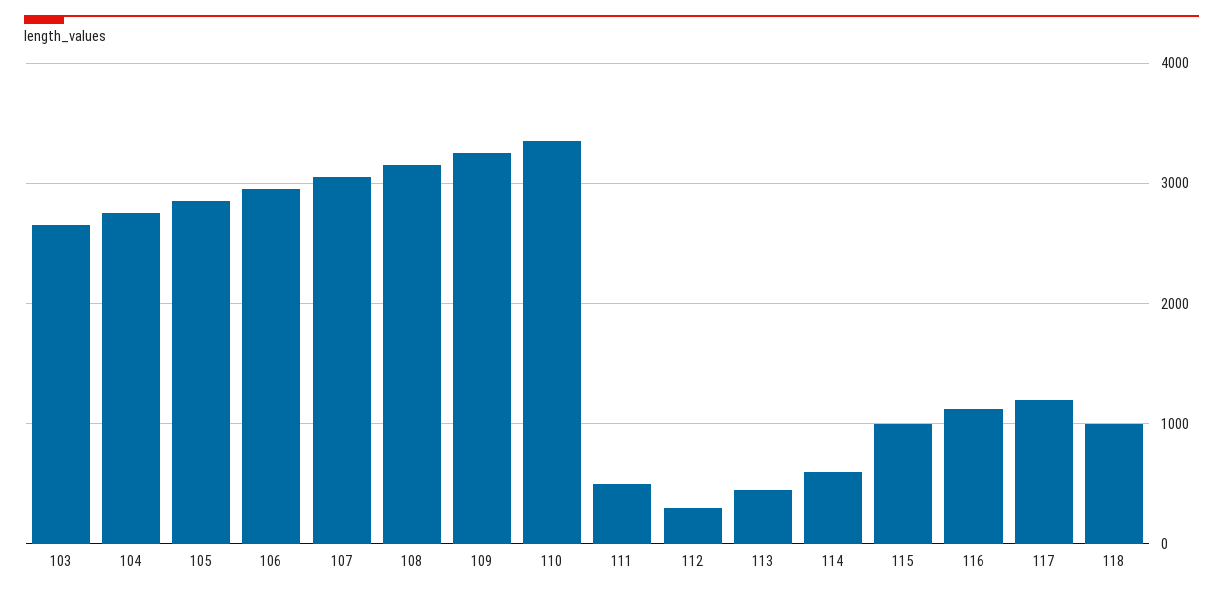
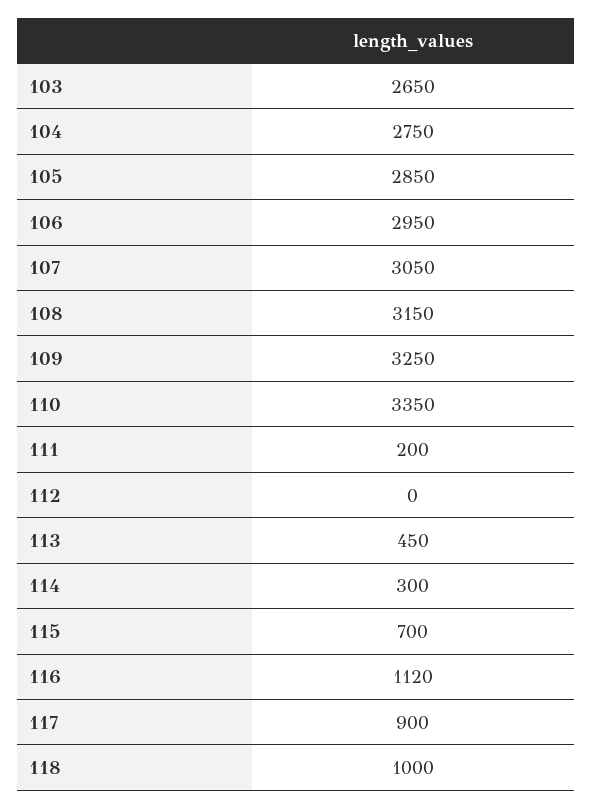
  {
    "103": 2650,
    "104": 2750,
    "105": 2850,
    "106": 2950,
    "107": 3050,
    "108": 3150,
    "109": 3250,
    "110": 3350,
-   "111": 500,
+   "111": 200,
-   "112": 300,
+   "112": 0,
    "113": 450,
-   "114": 600,
+   "114": 300,
-   "115": 1000,
+   "115": 700,
    "116": 1120,
-   "117": 1200,
+   "117": 900,
    "118": 1000
  }

